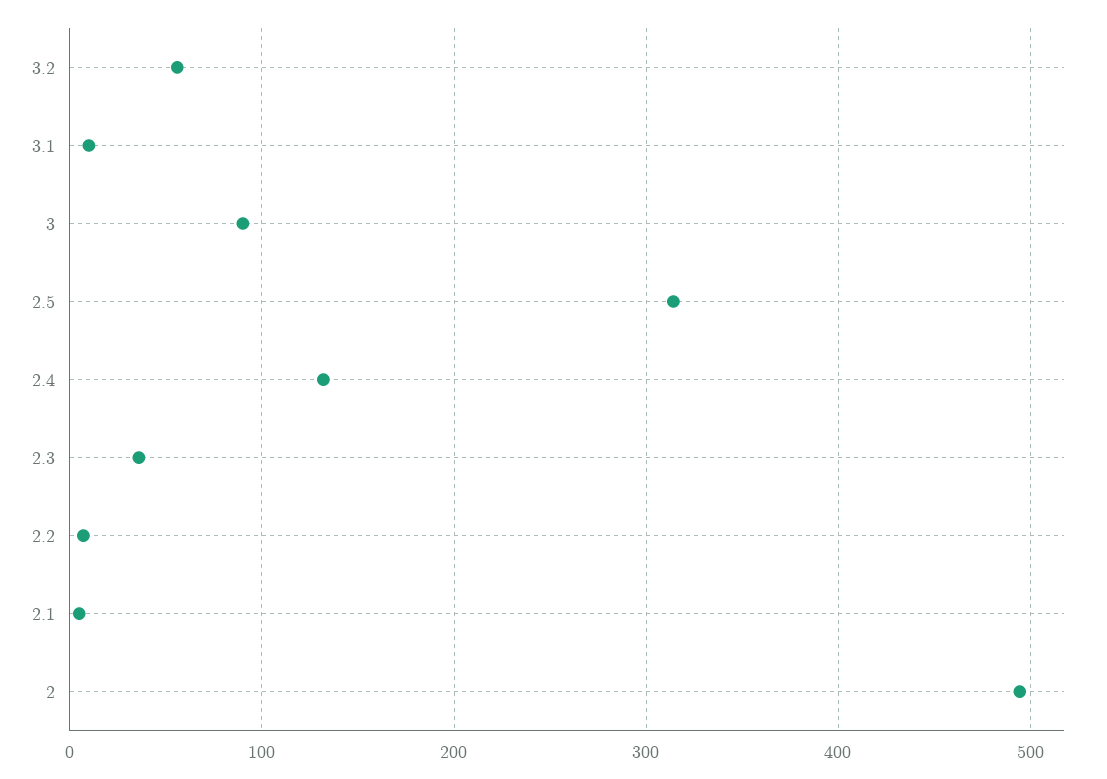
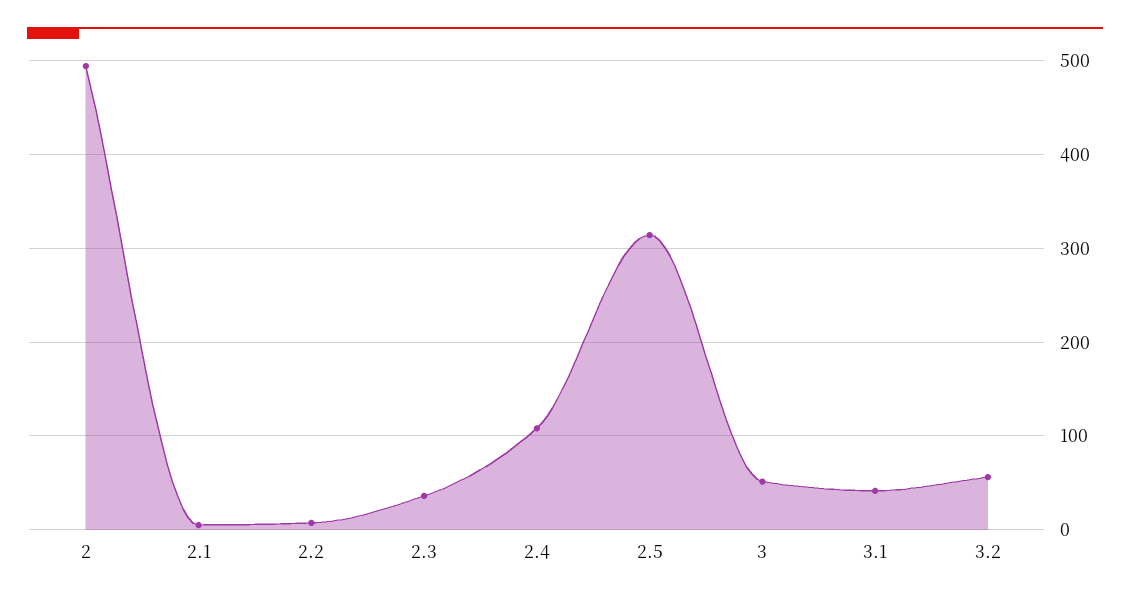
  {
    "3.2": 60,
-   "3.1": 10,
+   "3.1": 40,
-   "3": 90,
+   "3": 50,
    "2.5": 310,
-   "2.4": 130,
+   "2.4": 110,
    "2.3": 40,
    "2.2": 10,
    "2.1": 10,
    "2": 490
  }

